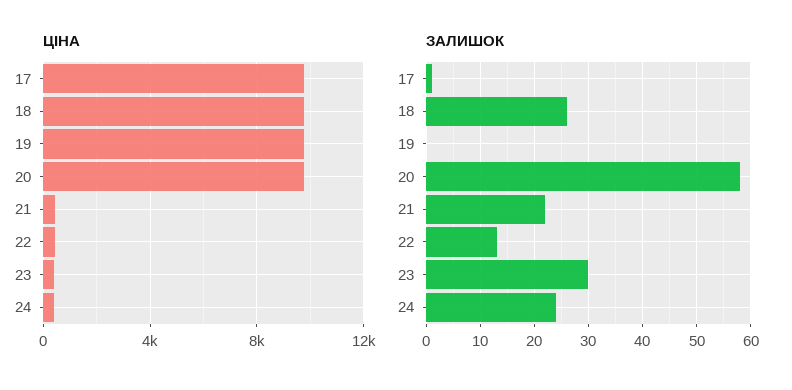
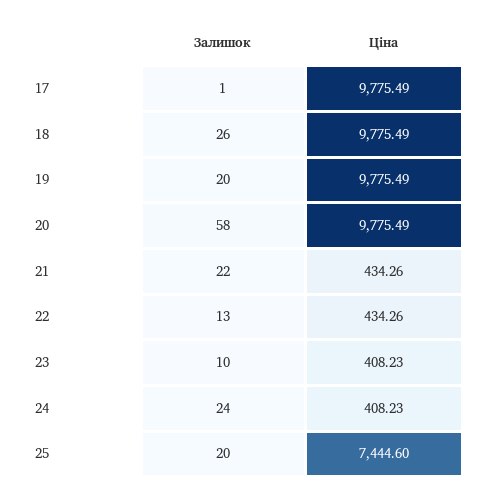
  {
    "ЦІНА": {
      "17": 9775.49,
      "18": 9775.49,
      "19": 9775.49,
      "20": 9775.49,
      "21": 434.26,
      "22": 434.26,
      "23": 408.23,
-     "24": 408.23
+     "24": 408.23,
+     "25": 7444.6
    },
    "ЗАЛИШОК": {
      "17": 1,
      "18": 26,
-     "19": 0,
+     "19": 20,
      "20": 58,
      "21": 22,
      "22": 13,
-     "23": 30,
+     "23": 10,
-     "24": 24
+     "24": 24,
+     "25": 20
    }
  }

